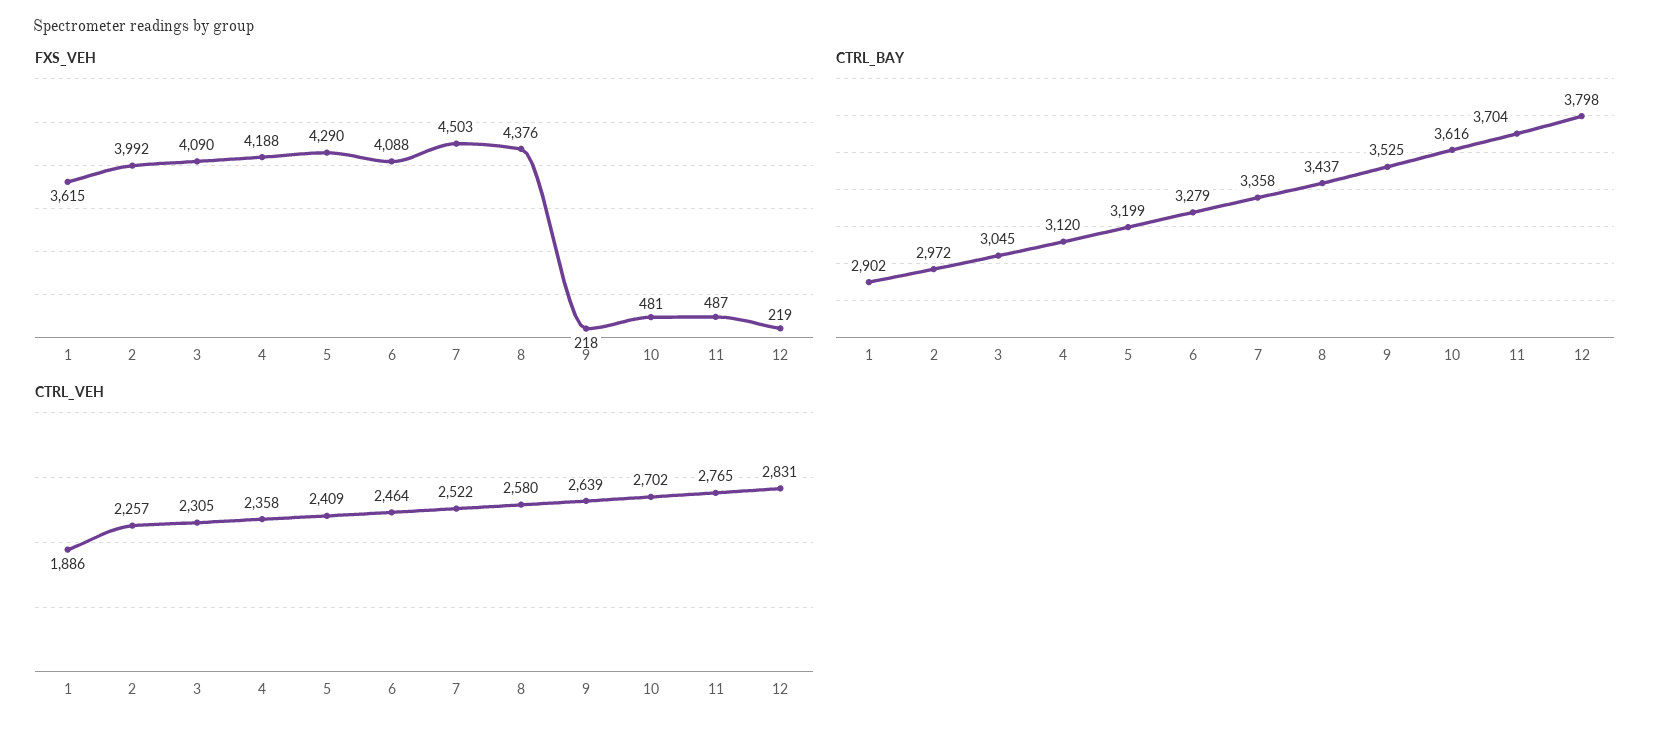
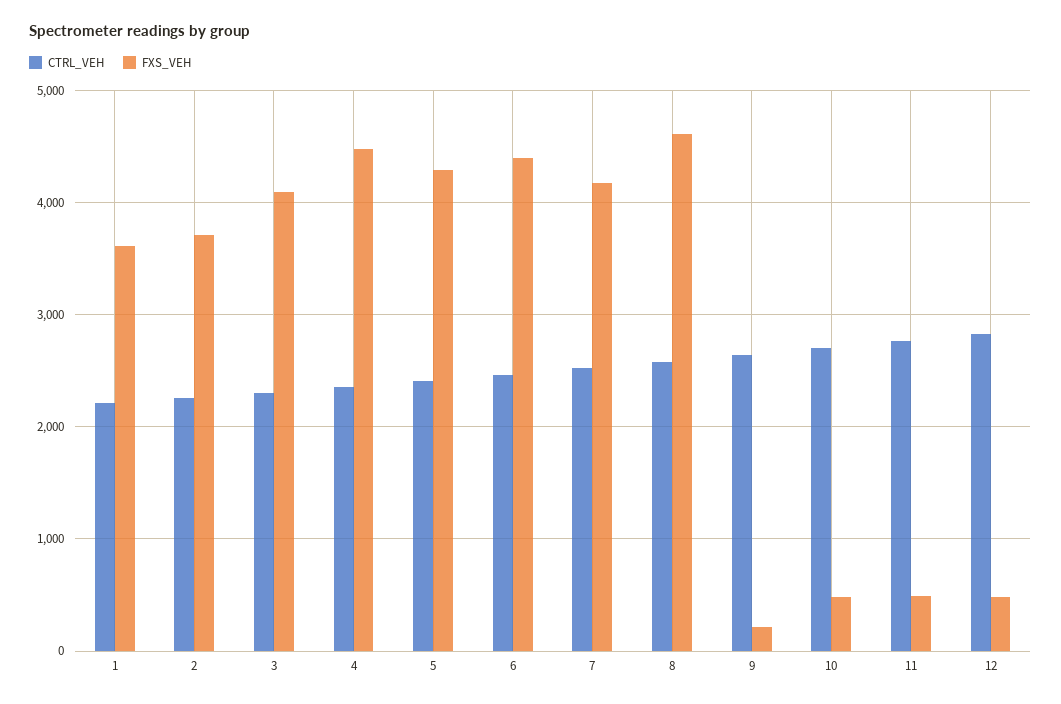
  {
    "FXS_VEH": {
      "1": 3615,
-     "2": 3992,
+     "2": 3700,
      "3": 4090,
-     "4": 4188,
+     "4": 4500,
      "5": 4290,
-     "6": 4088,
+     "6": 4400,
-     "7": 4503,
+     "7": 4200,
-     "8": 4376,
+     "8": 4600,
      "9": 218,
      "10": 481,
      "11": 487,
-     "12": 219
+     "12": 500
    },
-   "CTRL_BAY": {
-     "1": 2902,
-     "2": 2972,
-     "3": 3045,
-     "4": 3120,
-     "5": 3199,
-     "6": 3279,
-     "7": 3358,
-     "8": 3437,
-     "9": 3525,
-     "10": 3616,
-     "11": 3704,
-     "12": 3798
-   },
    "CTRL_VEH": {
-     "1": 1886,
+     "1": 2200,
      "2": 2257,
      "3": 2305,
      "4": 2358,
      "5": 2409,
      "6": 2464,
      "7": 2522,
      "8": 2580,
      "9": 2639,
      "10": 2702,
      "11": 2765,
      "12": 2831
    }
  }

